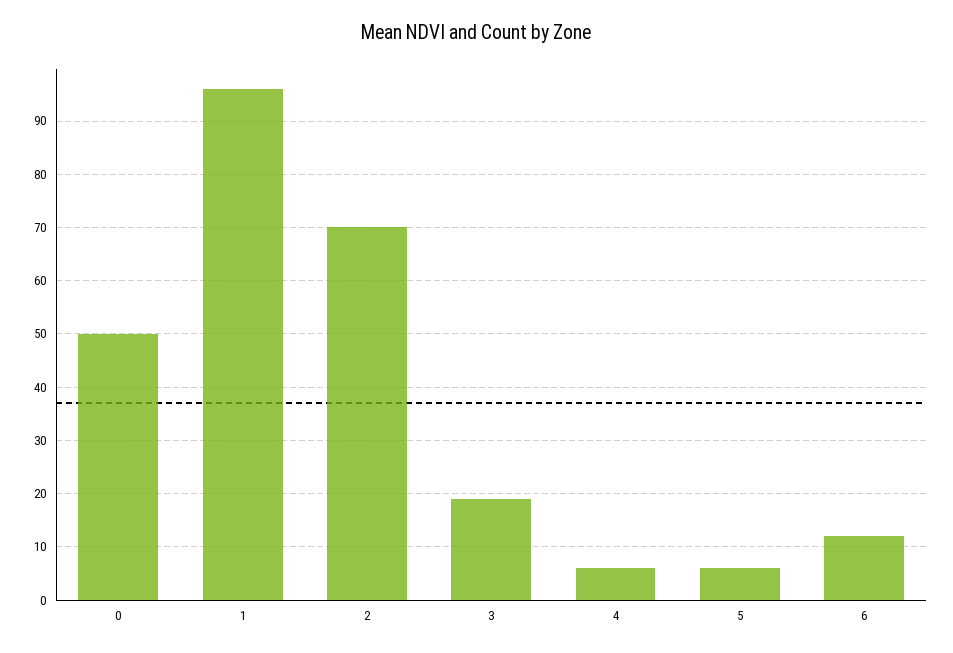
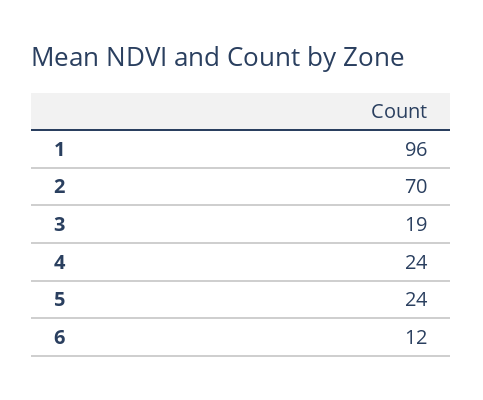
  {
-   "0": 50,
    "1": 96,
    "2": 70,
    "3": 19,
-   "4": 5,
+   "4": 24,
-   "5": 5,
+   "5": 24,
    "6": 12
  }

